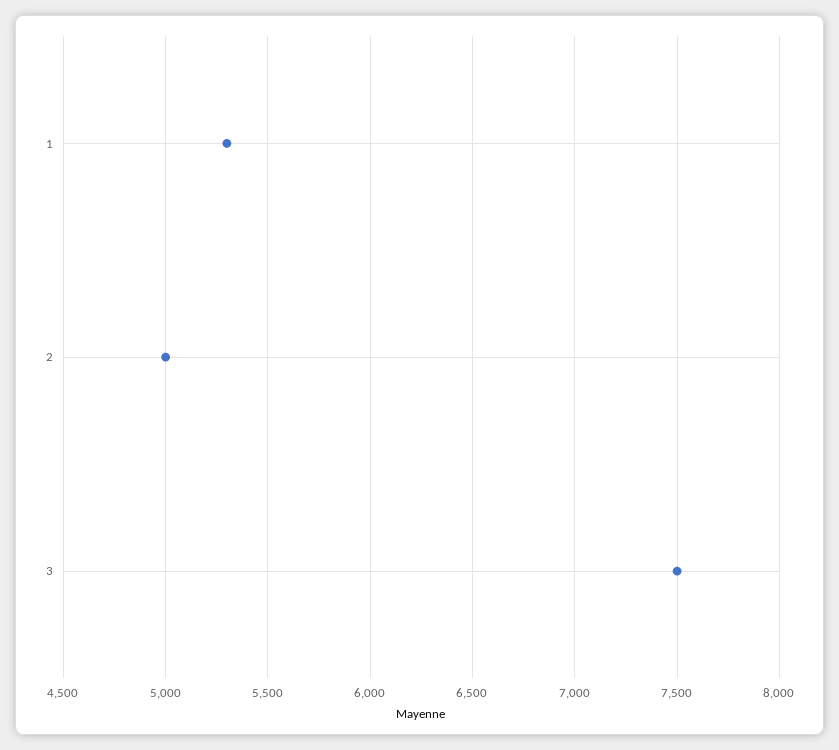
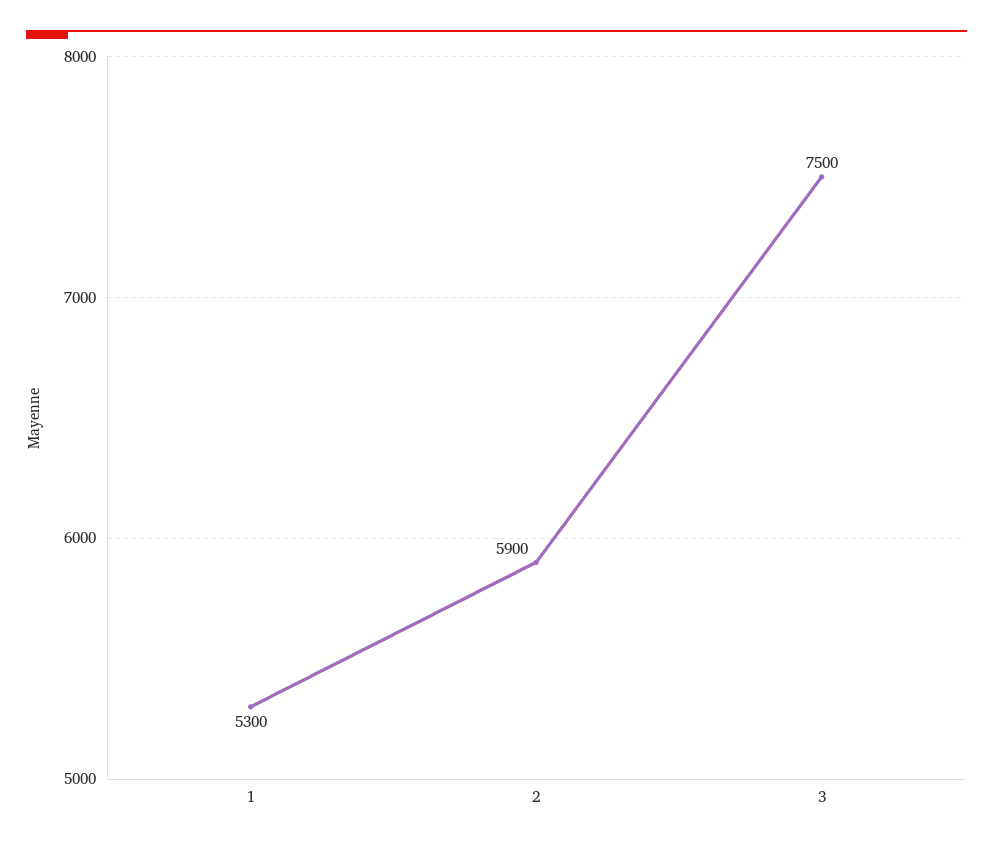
  {
    "1": 5300,
-   "2": 5000,
+   "2": 5900,
    "3": 7500
  }

